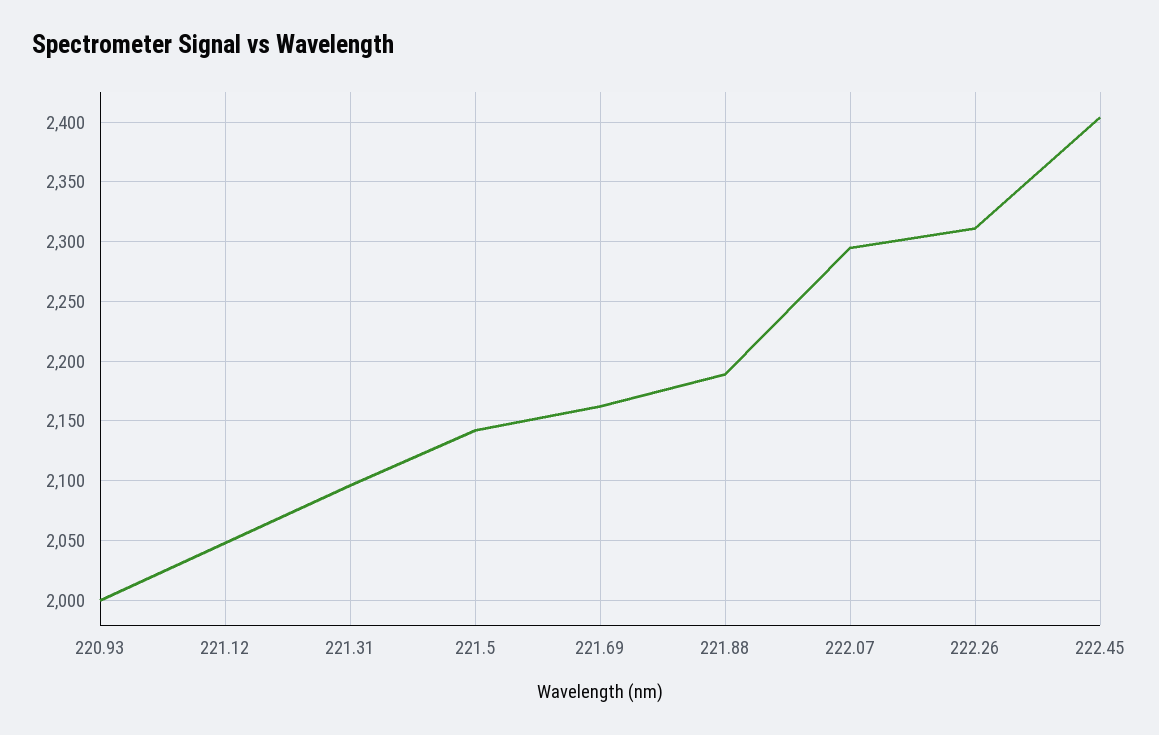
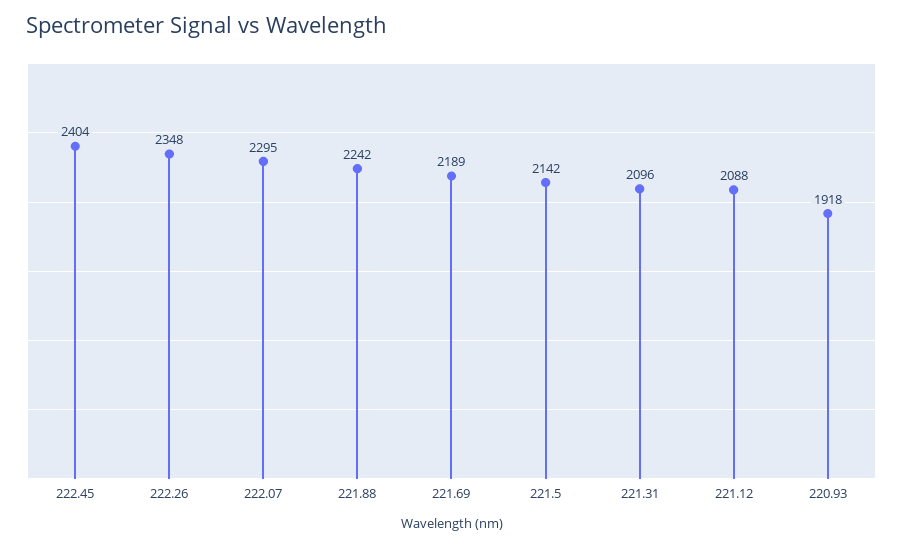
  {
-   "220.93": 2000,
+   "220.93": 1918,
-   "221.12": 2050,
+   "221.12": 2088,
    "221.31": 2096,
    "221.5": 2142,
-   "221.69": 2160,
+   "221.69": 2189,
-   "221.88": 2190,
+   "221.88": 2242,
    "222.07": 2295,
-   "222.26": 2310,
+   "222.26": 2348,
    "222.45": 2404
  }

